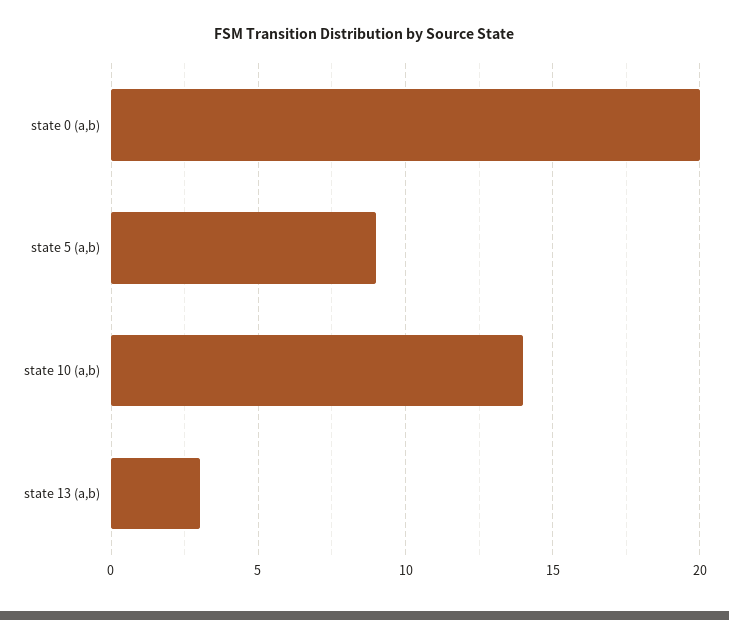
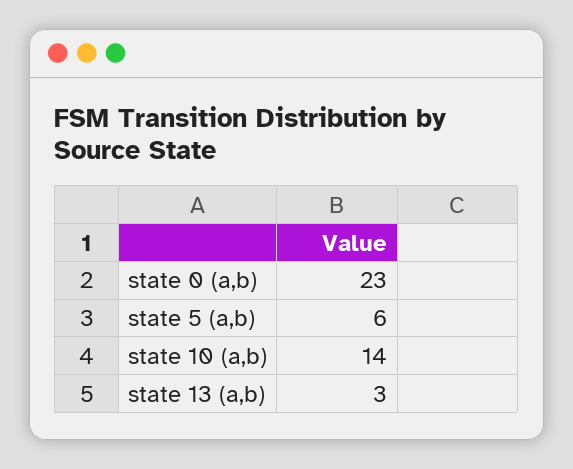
  {
-   "state 0 (a,b)": 20,
+   "state 0 (a,b)": 23,
-   "state 5 (a,b)": 9,
+   "state 5 (a,b)": 6,
    "state 10 (a,b)": 14,
    "state 13 (a,b)": 3
  }

